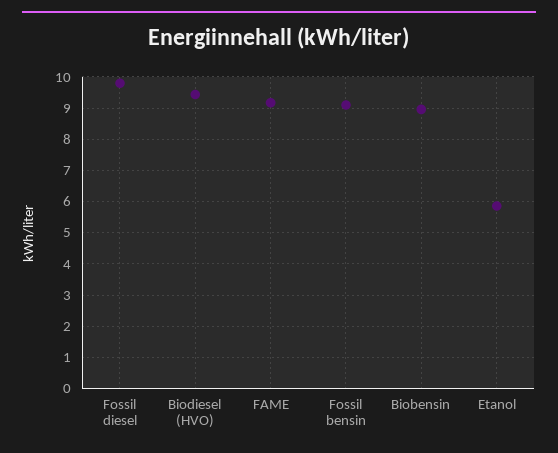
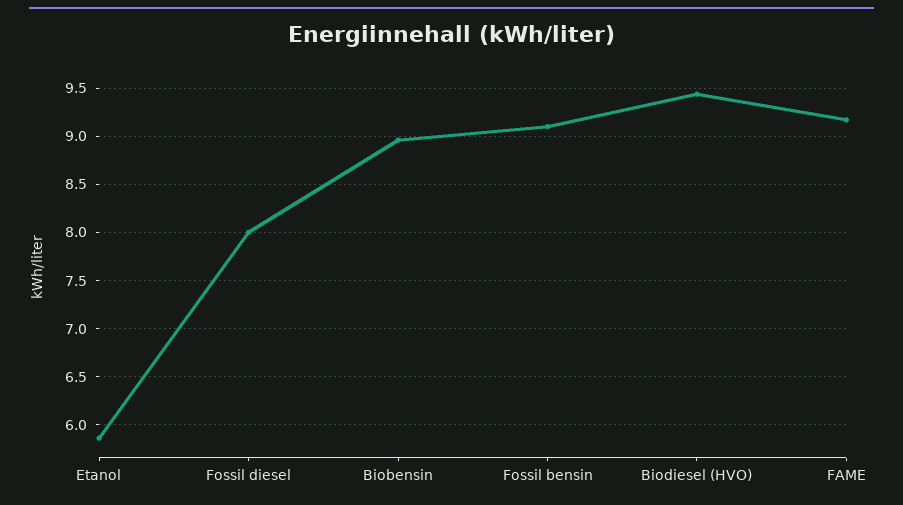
  {
-   "Fossil diesel": 9.8,
+   "Fossil diesel": 8,
    "Biodiesel (HVO)": 9.4,
    "FAME": 9.2,
    "Fossil bensin": 9.1,
    "Biobensin": 9,
    "Etanol": 5.9
  }

